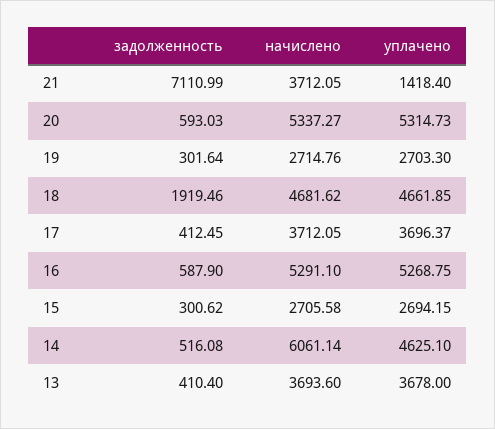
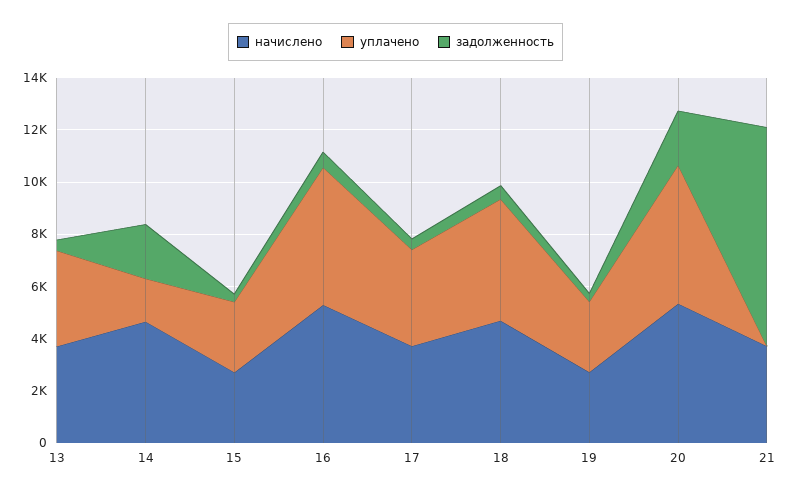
  {
    "задолженность": {
-     "21": 7110.99,
+     "21": 8500,
-     "20": 593.03,
+     "20": 2000,
      "19": 301.64,
-     "18": 1919.46,
+     "18": 500,
      "17": 412.45,
      "16": 587.9,
      "15": 300.62,
-     "14": 516.08,
+     "14": 2000,
      "13": 410.4
    },
    "начислено": {
      "21": 3712.05,
      "20": 5337.27,
      "19": 2714.76,
      "18": 4681.62,
      "17": 3712.05,
      "16": 5291.1,
      "15": 2705.58,
-     "14": 6061.14,
+     "14": 4500,
      "13": 3693.6
    },
    "уплачено": {
-     "21": 1418.4,
+     "21": 0,
      "20": 5314.73,
      "19": 2703.3,
      "18": 4661.85,
      "17": 3696.37,
      "16": 5268.75,
      "15": 2694.15,
-     "14": 4625.1,
+     "14": 1500,
      "13": 3678
    }
  }

